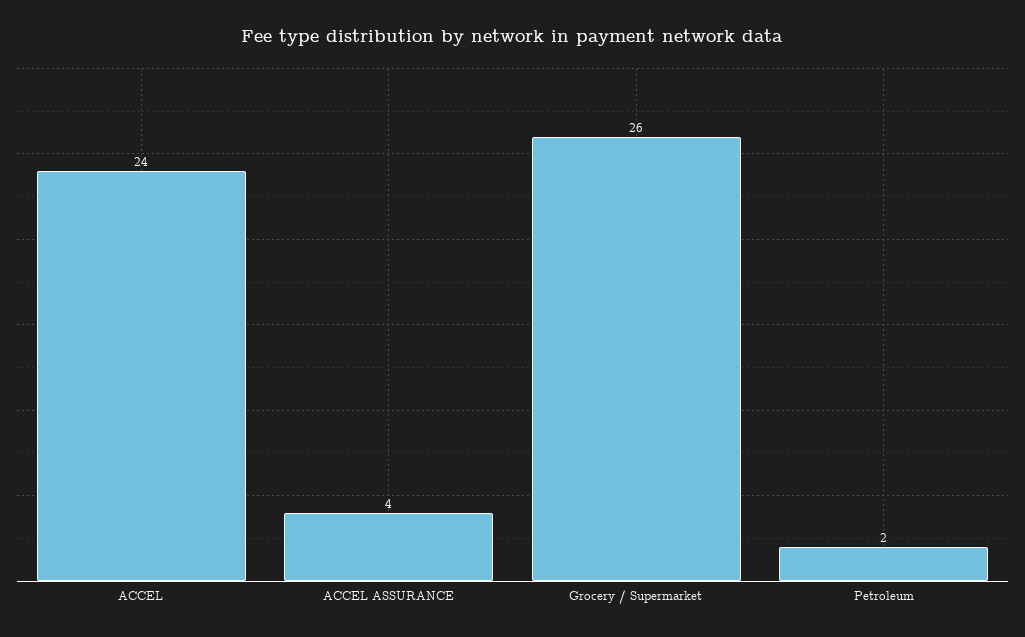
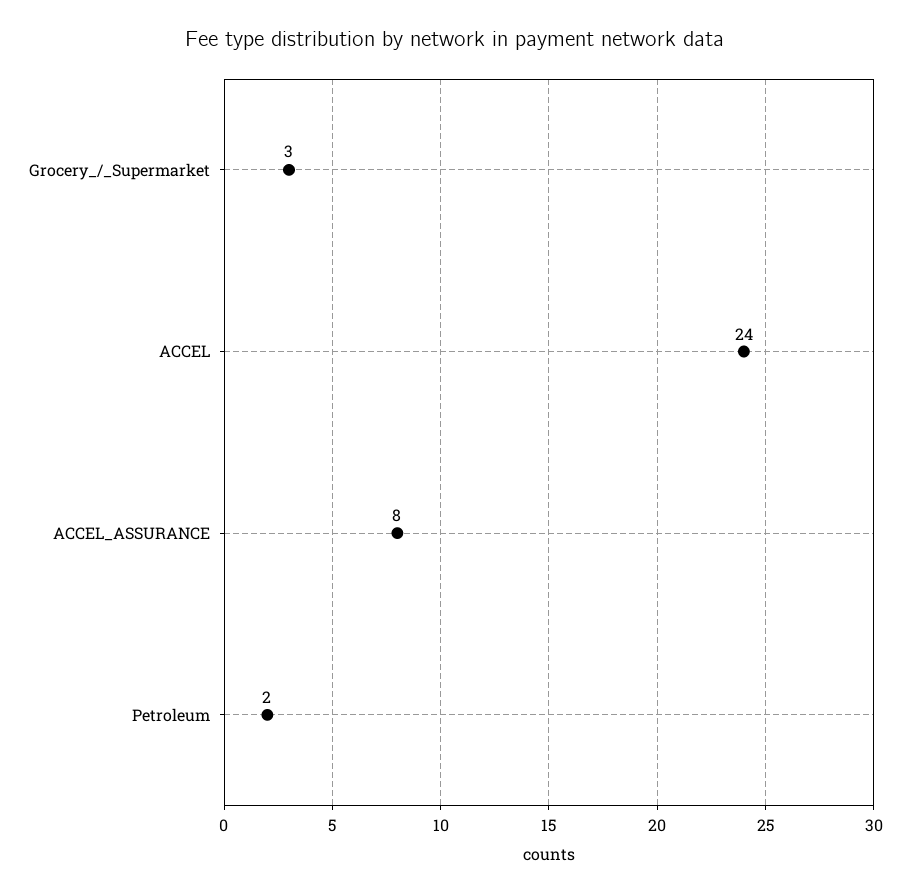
  {
    "ACCEL": 24,
-   "ACCEL ASSURANCE": 4,
+   "ACCEL ASSURANCE": 8,
-   "Grocery / Supermarket": 26,
+   "Grocery / Supermarket": 3,
    "Petroleum": 2
  }

